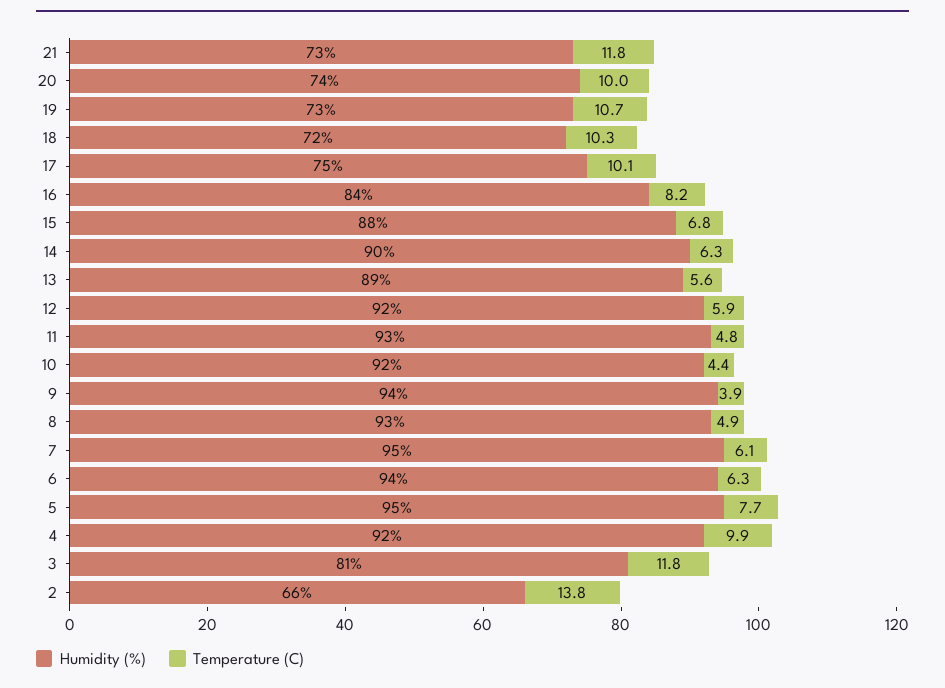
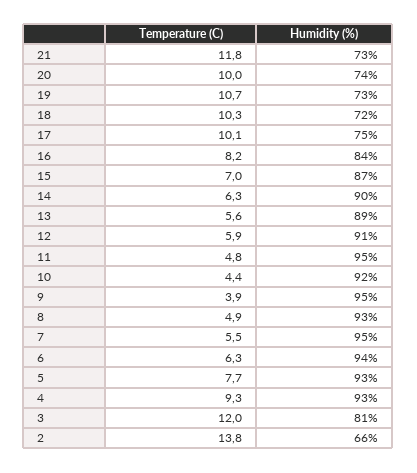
  {
    "Humidity (%)": {
      "21": 73,
      "20": 74,
      "19": 73,
      "18": 72,
      "17": 75,
      "16": 84,
-     "15": 88,
+     "15": 87,
      "14": 90,
      "13": 89,
-     "12": 92,
+     "12": 91,
-     "11": 93,
+     "11": 95,
      "10": 92,
-     "9": 94,
+     "9": 95,
      "8": 93,
      "7": 95,
      "6": 94,
-     "5": 95,
+     "5": 93,
-     "4": 92,
+     "4": 93,
      "3": 81,
      "2": 66
    },
    "Temperature (C)": {
      "21": 11.8,
      "20": 10,
      "19": 10.7,
      "18": 10.3,
      "17": 10.1,
      "16": 8.2,
-     "15": 6.8,
+     "15": 7,
      "14": 6.3,
      "13": 5.6,
      "12": 5.9,
      "11": 4.8,
      "10": 4.4,
      "9": 3.9,
      "8": 4.9,
-     "7": 6.1,
+     "7": 5.5,
      "6": 6.3,
      "5": 7.7,
-     "4": 9.9,
+     "4": 9.3,
-     "3": 11.8,
+     "3": 12,
      "2": 13.8
    }
  }

